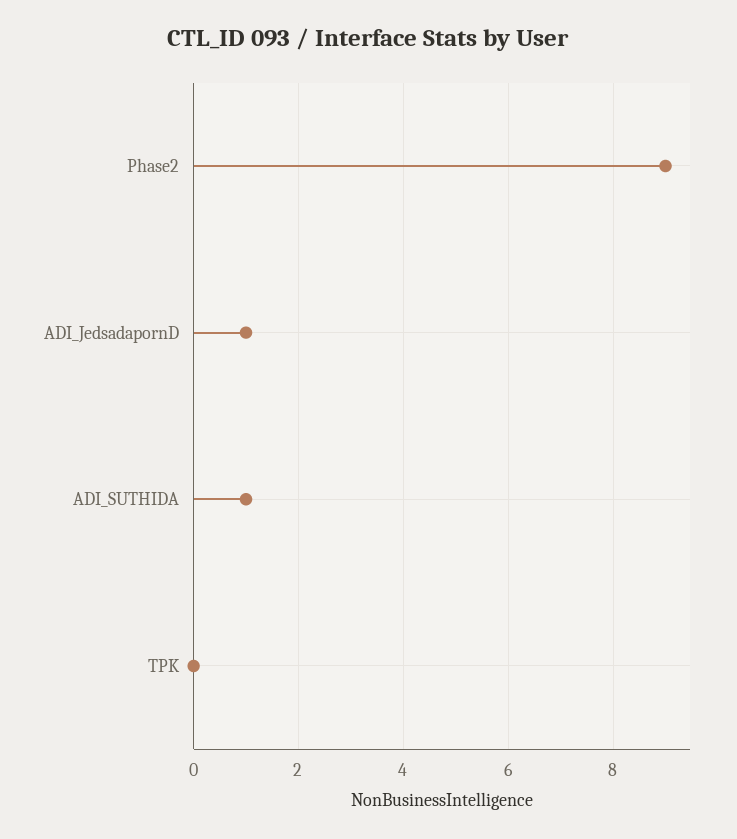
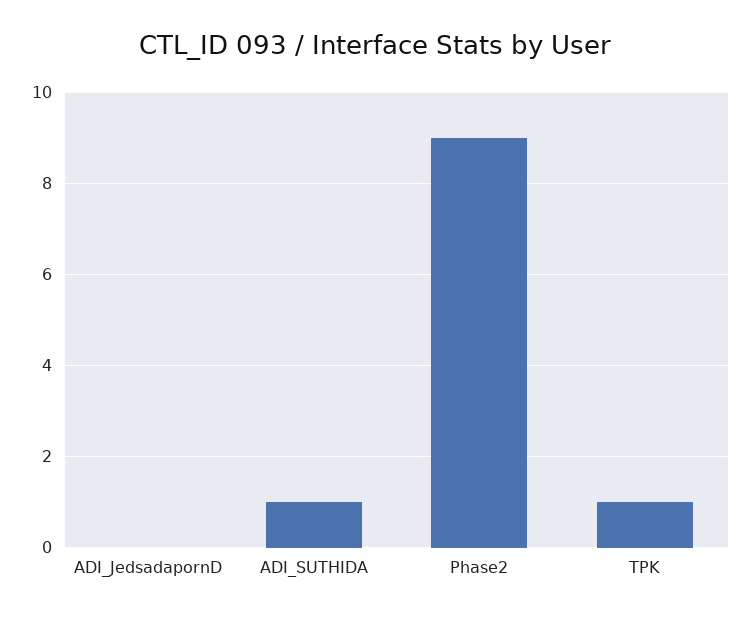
  {
    "Phase2": 9,
-   "ADI_JedsadapornD": 1,
+   "ADI_JedsadapornD": 0,
    "ADI_SUTHIDA": 1,
-   "TPK": 0
+   "TPK": 1
  }

